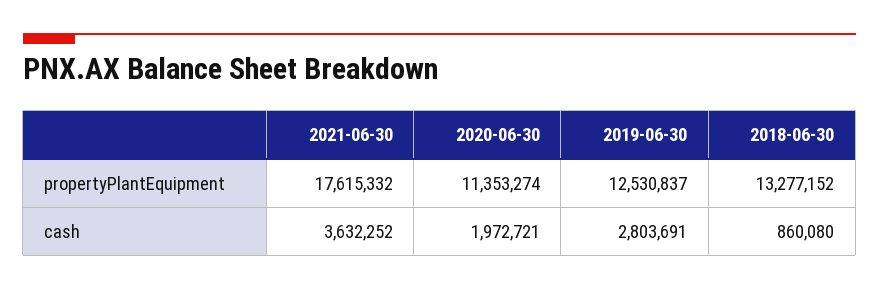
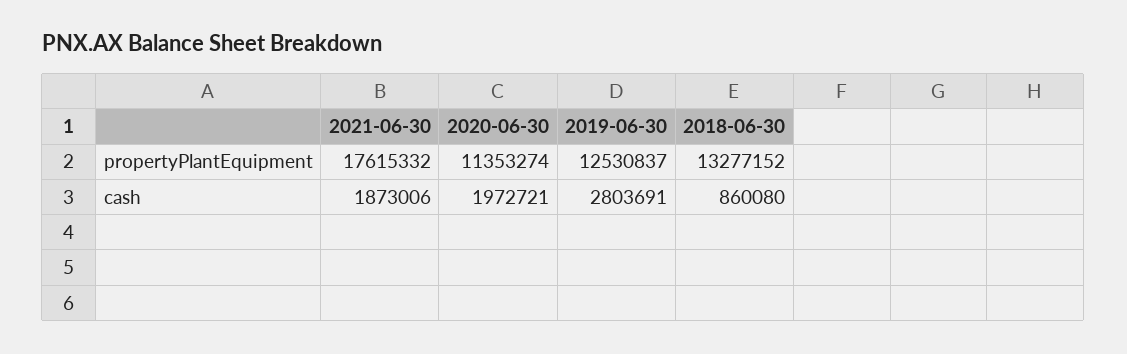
  {
    "2021-06-30": {
      "propertyPlantEquipment": 17615332,
-     "cash": 3632252
+     "cash": 1873006
    },
    "2020-06-30": {
      "propertyPlantEquipment": 11353274,
      "cash": 1972721
    },
    "2019-06-30": {
      "propertyPlantEquipment": 12530837,
      "cash": 2803691
    },
    "2018-06-30": {
      "propertyPlantEquipment": 13277152,
      "cash": 860080
    }
  }

